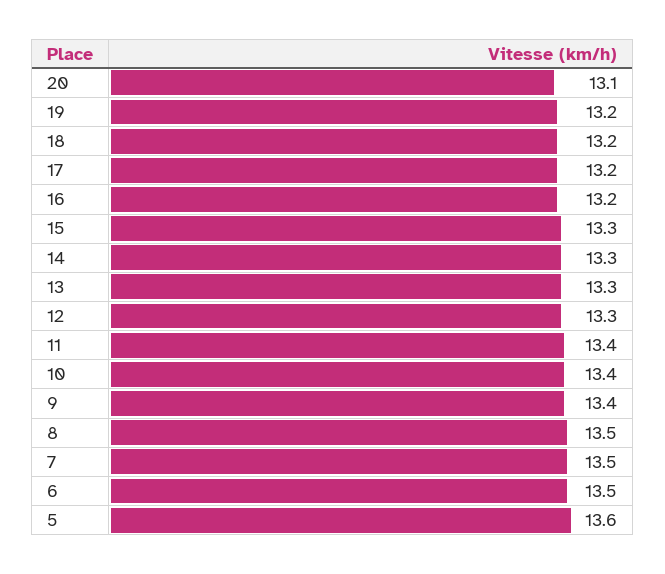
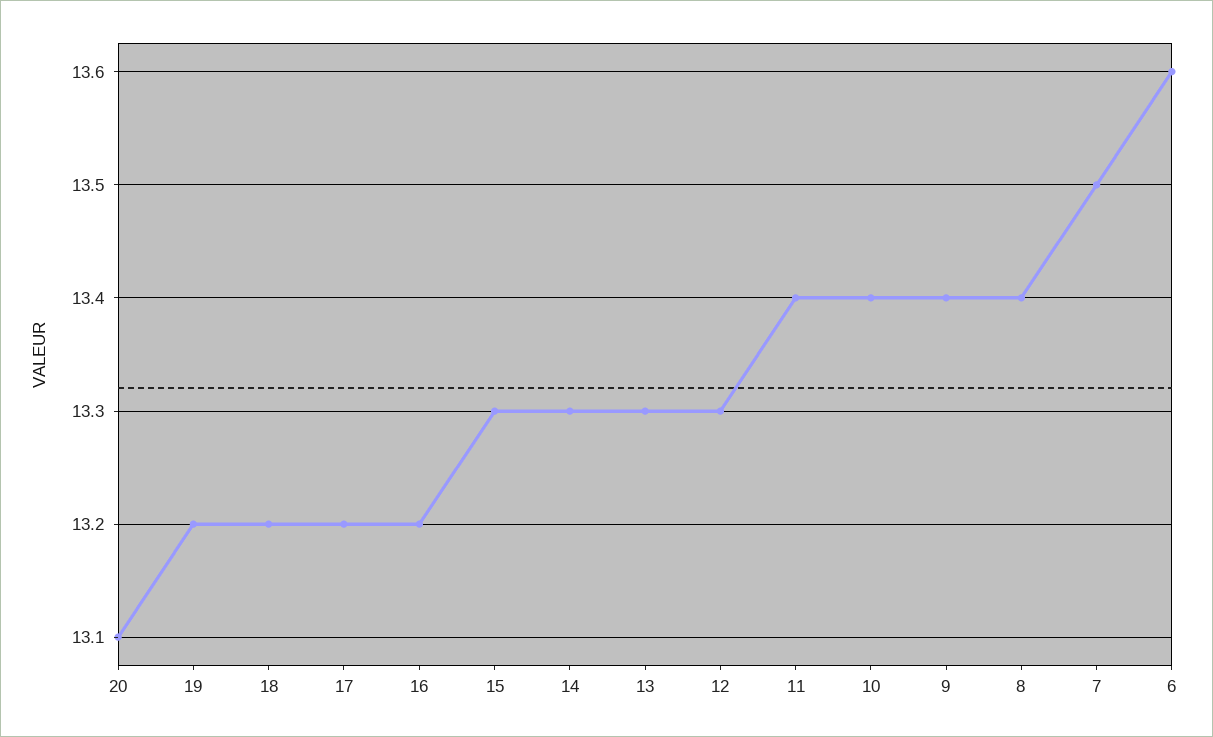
  {
    "20": 13.1,
    "19": 13.2,
    "18": 13.2,
    "17": 13.2,
    "16": 13.2,
    "15": 13.3,
    "14": 13.3,
    "13": 13.3,
    "12": 13.3,
    "11": 13.4,
    "10": 13.4,
    "9": 13.4,
-   "8": 13.5,
+   "8": 13.4,
    "7": 13.5,
-   "6": 13.5,
+   "6": 13.6
-   "5": 13.6
  }

